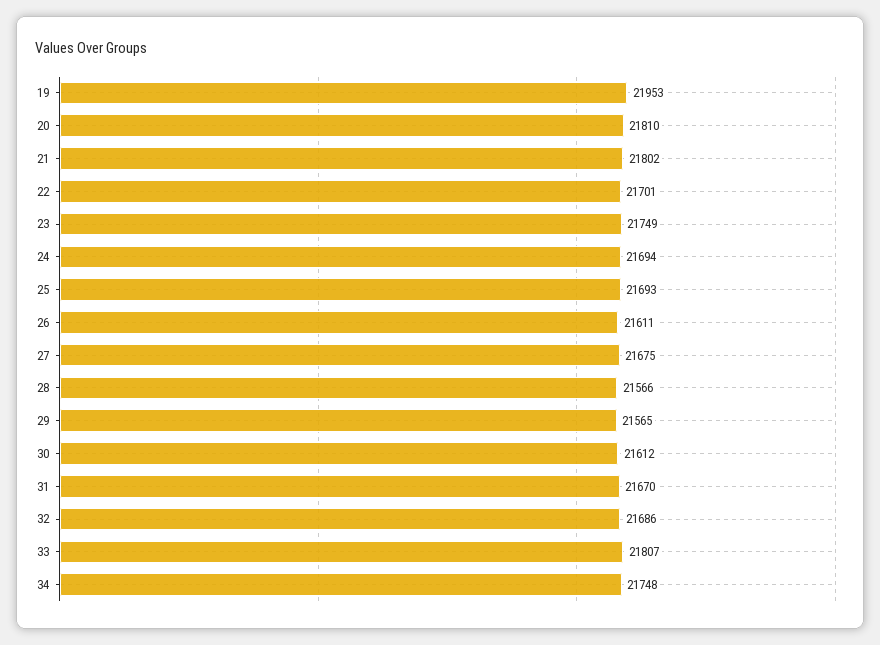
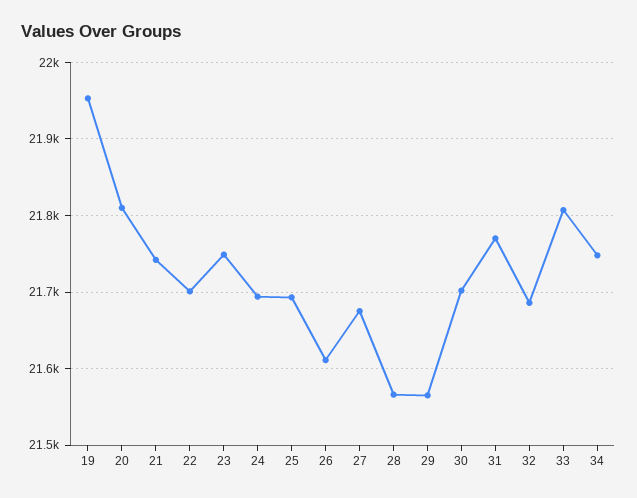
  {
    "19": 21953,
    "20": 21810,
-   "21": 21802,
+   "21": 21740,
    "22": 21701,
    "23": 21749,
    "24": 21694,
    "25": 21693,
    "26": 21611,
    "27": 21675,
    "28": 21566,
    "29": 21565,
-   "30": 21612,
+   "30": 21700,
-   "31": 21670,
+   "31": 21770,
    "32": 21686,
    "33": 21807,
    "34": 21748
  }

